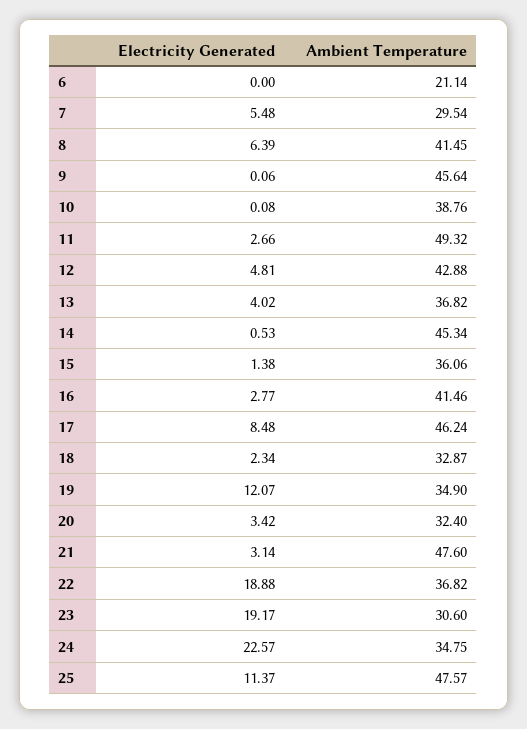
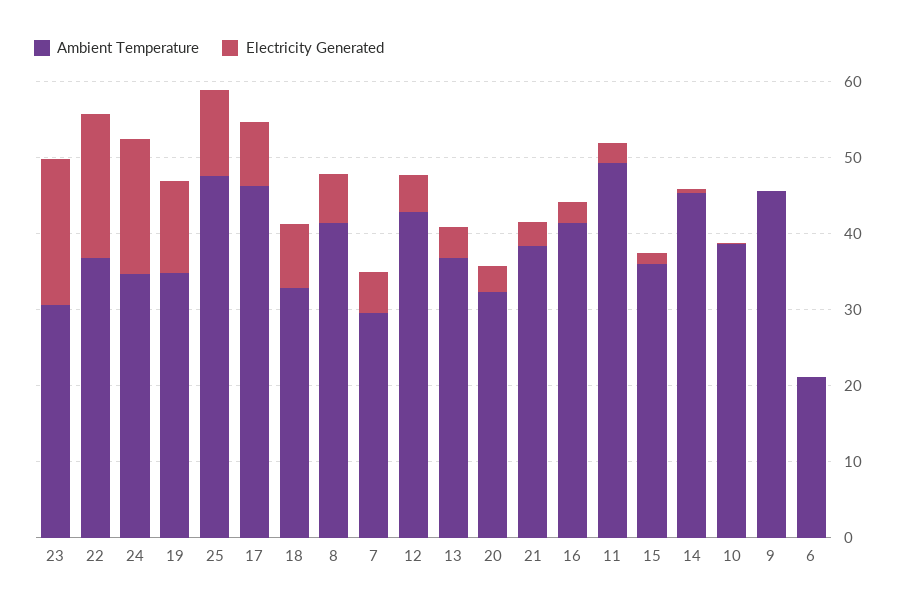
  {
    "Electricity Generated": {
      "6": 0,
      "7": 5.48,
      "8": 6.39,
      "9": 0.06,
      "10": 0.08,
      "11": 2.66,
      "12": 4.81,
      "13": 4.02,
      "14": 0.53,
      "15": 1.38,
      "16": 2.77,
      "17": 8.48,
-     "18": 2.34,
+     "18": 8,
      "19": 12.07,
      "20": 3.42,
      "21": 3.14,
      "22": 18.88,
      "23": 19.17,
-     "24": 22.57,
+     "24": 18,
      "25": 11.37
    },
    "Ambient Temperature": {
      "6": 21.14,
      "7": 29.54,
      "8": 41.45,
      "9": 45.64,
      "10": 38.76,
      "11": 49.32,
      "12": 42.88,
      "13": 36.82,
      "14": 45.34,
      "15": 36.06,
      "16": 41.46,
      "17": 46.24,
      "18": 32.87,
      "19": 34.9,
      "20": 32.4,
-     "21": 47.6,
+     "21": 38,
      "22": 36.82,
      "23": 30.6,
      "24": 34.75,
      "25": 47.57
    }
  }

